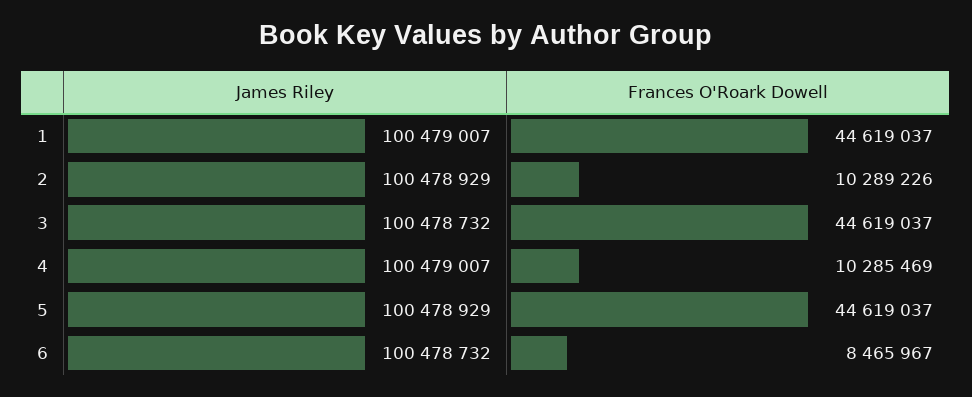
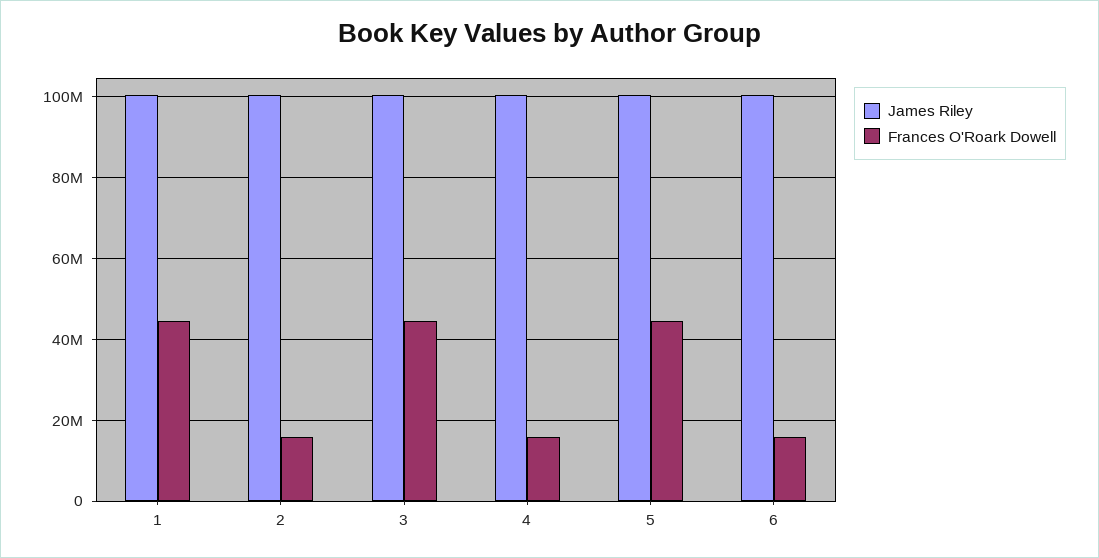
  {
    "James Riley": {
      "1": 100479007,
      "2": 100478929,
      "3": 100478732,
      "4": 100479007,
      "5": 100478929,
      "6": 100478732
    },
    "Frances O'Roark Dowell": {
      "1": 44619037,
-     "2": 10289226,
+     "2": 16000000,
      "3": 44619037,
-     "4": 10285469,
+     "4": 16000000,
      "5": 44619037,
-     "6": 8465967
+     "6": 16000000
    }
  }

